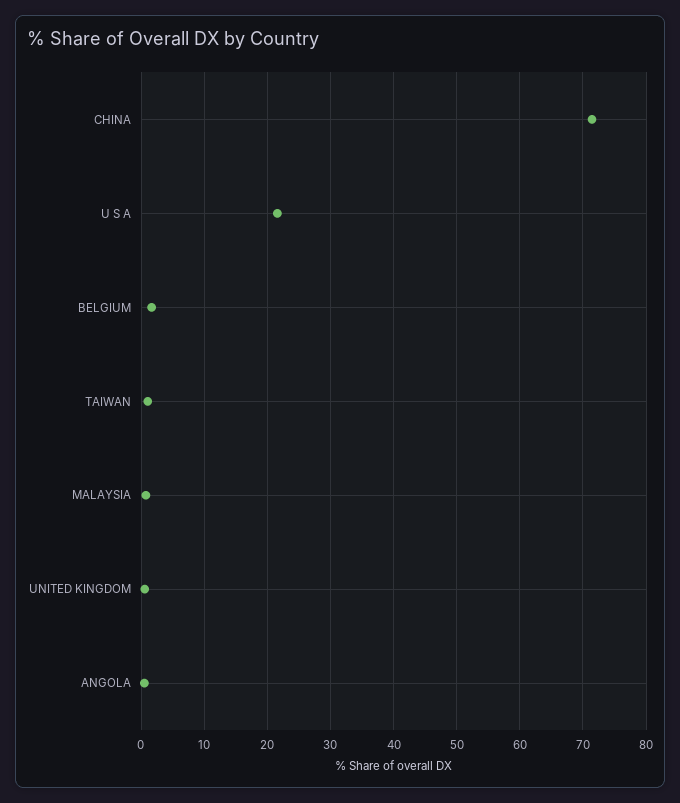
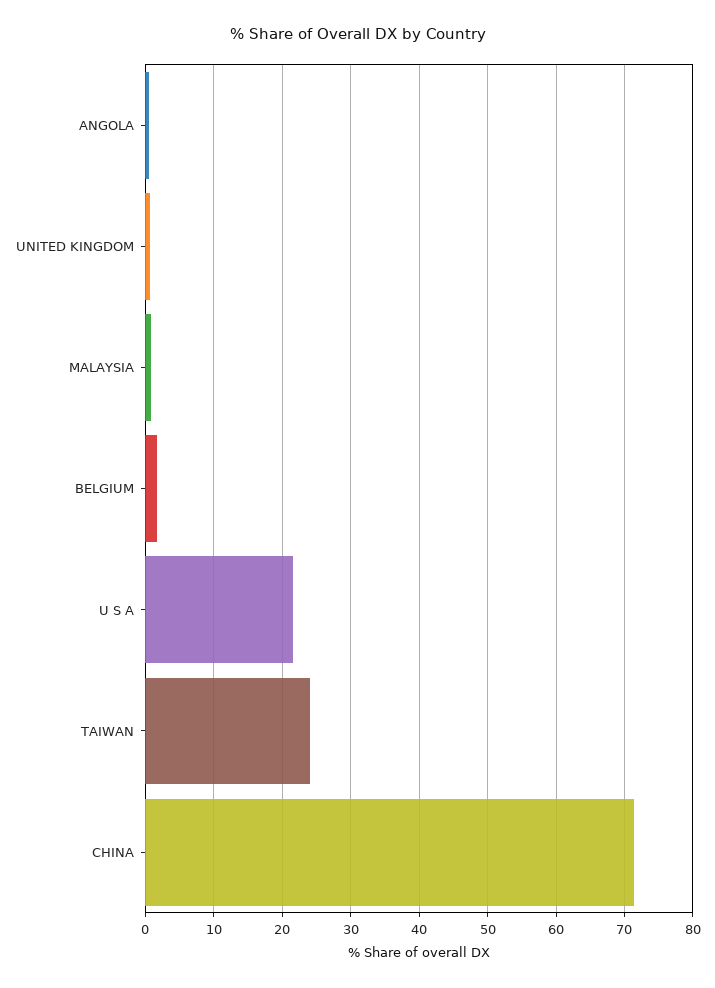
  {
    "CHINA": 71,
    "U S A": 22,
    "BELGIUM": 2,
-   "TAIWAN": 1,
+   "TAIWAN": 24,
    "MALAYSIA": 1,
    "UNITED KINGDOM": 1,
    "ANGOLA": 1
  }

